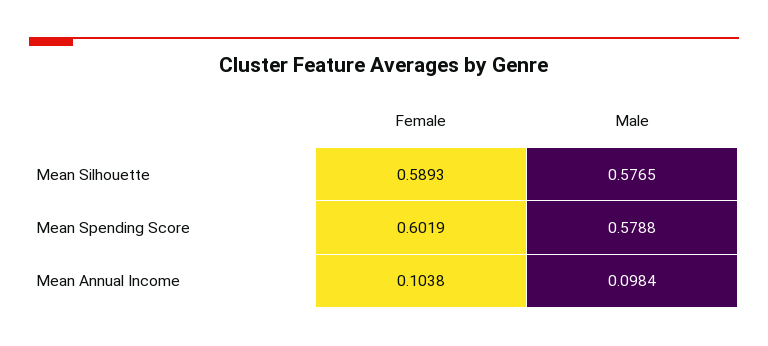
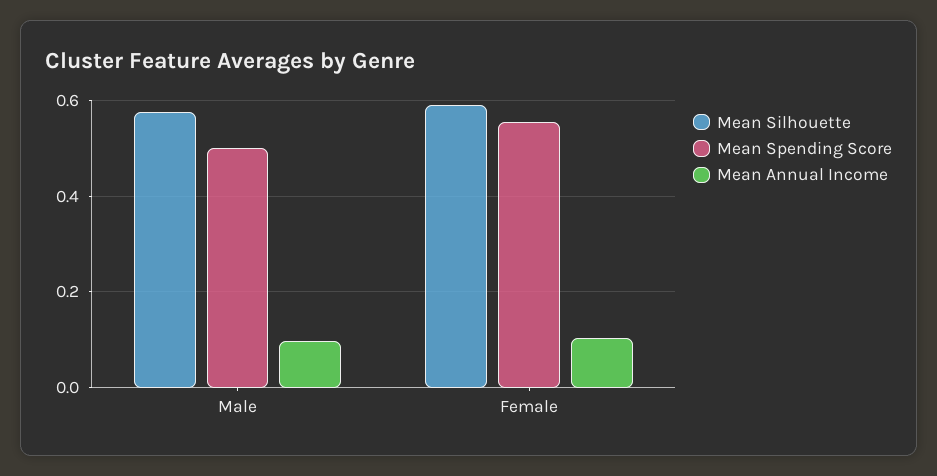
  {
    "Mean Silhouette": {
      "Female": 0.5893,
      "Male": 0.5765
    },
    "Mean Spending Score": {
-     "Female": 0.6019,
+     "Female": 0.56,
-     "Male": 0.5788
+     "Male": 0.5
    },
    "Mean Annual Income": {
      "Female": 0.1038,
      "Male": 0.0984
    }
  }

